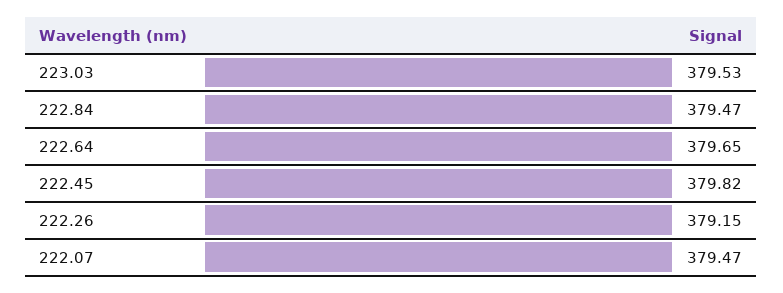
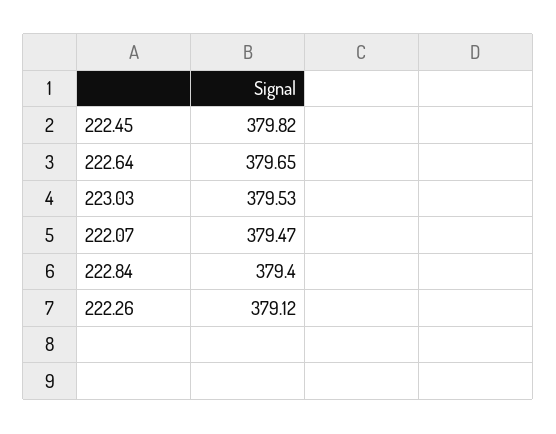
  {
    "223.03": 379.53,
-   "222.84": 379.47,
+   "222.84": 379.4,
    "222.64": 379.65,
    "222.45": 379.82,
-   "222.26": 379.15,
+   "222.26": 379.12,
    "222.07": 379.47
  }

